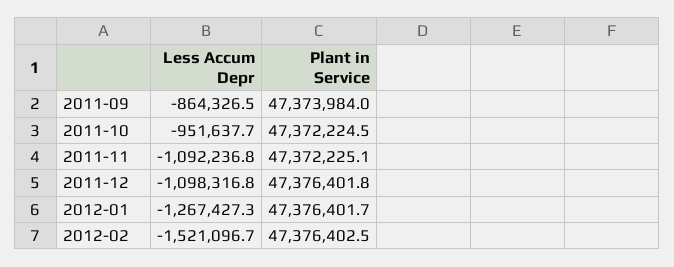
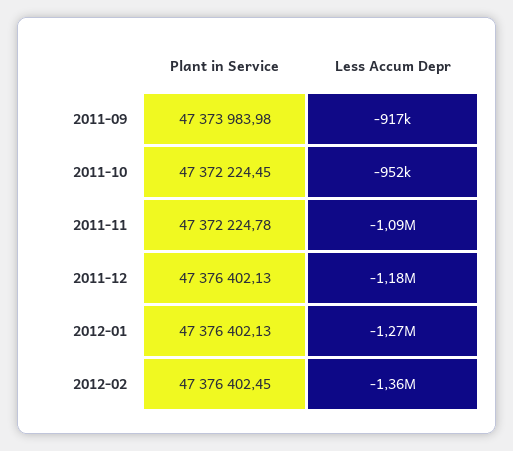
  {
    "Less Accum Depr": {
-     "2011-09": -864326.5,
+     "2011-09": -917000,
      "2011-10": -951637.7,
      "2011-11": -1092236.8,
-     "2011-12": -1098316.8,
+     "2011-12": -1180000,
      "2012-01": -1267427.3,
-     "2012-02": -1521096.7
+     "2012-02": -1360000
    },
    "Plant in Service": {
      "2011-09": 47373983.98,
      "2011-10": 47372224.45,
-     "2011-11": 47372225.1,
+     "2011-11": 47372224.78,
-     "2011-12": 47376401.8,
+     "2011-12": 47376402.13,
-     "2012-01": 47376401.7,
+     "2012-01": 47376402.13,
      "2012-02": 47376402.45
    }
  }

